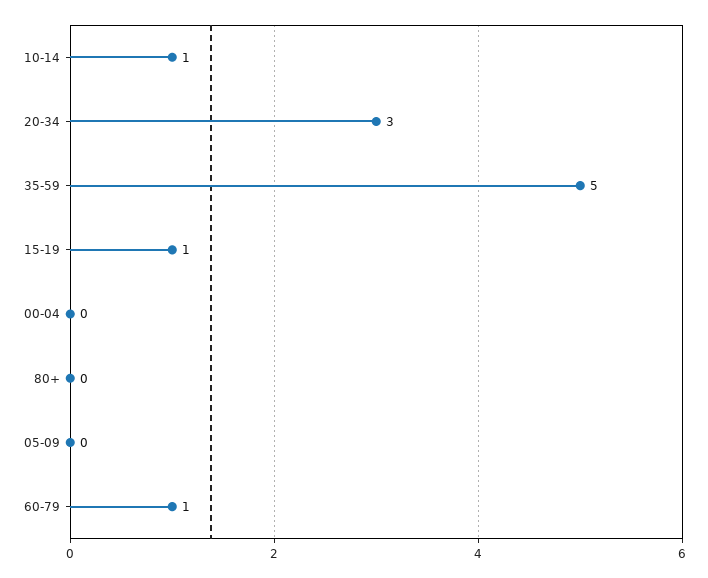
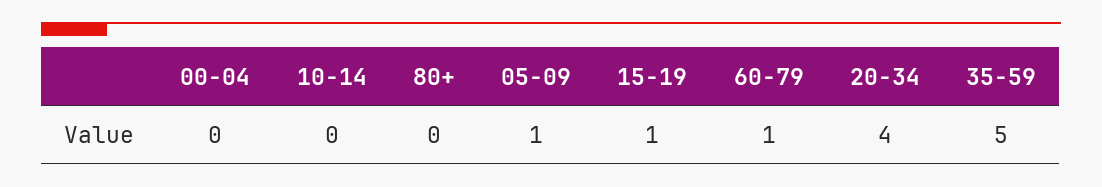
  {
-   "10-14": 1,
+   "10-14": 0,
-   "20-34": 3,
+   "20-34": 4,
    "35-59": 5,
    "15-19": 1,
    "00-04": 0,
    "80+": 0,
-   "05-09": 0,
+   "05-09": 1,
    "60-79": 1
  }

